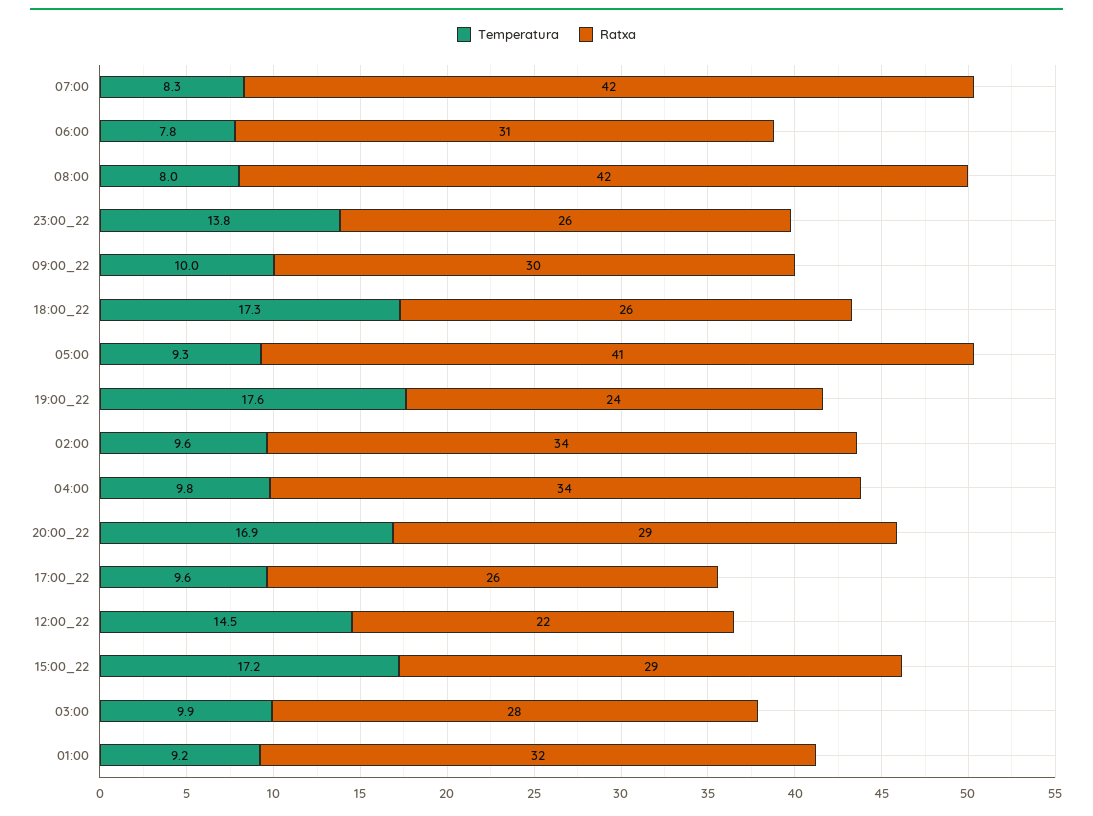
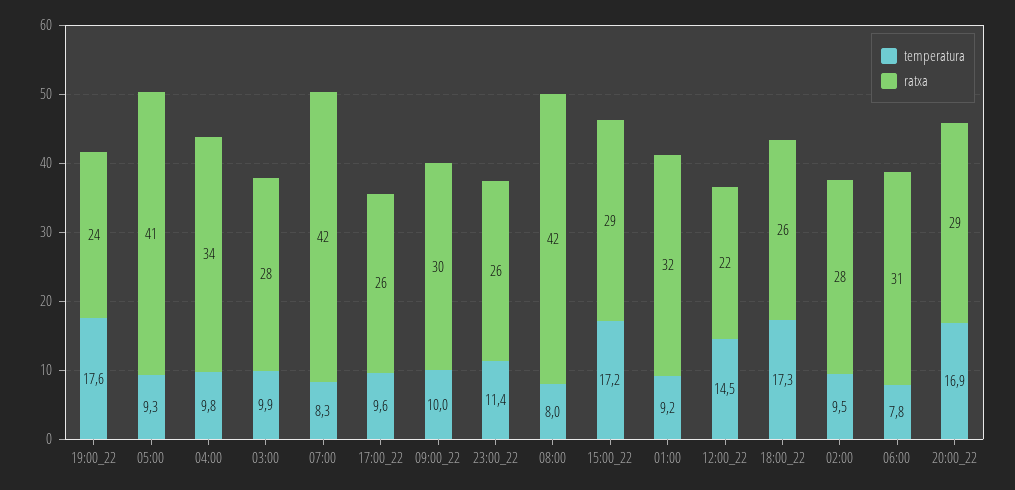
  {
    "Temperatura": {
      "07:00": 8.3,
      "06:00": 7.8,
      "08:00": 8,
-     "23:00_22": 13.8,
+     "23:00_22": 11.4,
      "09:00_22": 10,
      "18:00_22": 17.3,
      "05:00": 9.3,
      "19:00_22": 17.6,
-     "02:00": 9.6,
+     "02:00": 9.5,
      "04:00": 9.8,
      "20:00_22": 16.9,
      "17:00_22": 9.6,
      "12:00_22": 14.5,
      "15:00_22": 17.2,
      "03:00": 9.9,
      "01:00": 9.2
    },
    "Ratxa": {
      "07:00": 42,
      "06:00": 31,
      "08:00": 42,
      "23:00_22": 26,
      "09:00_22": 30,
      "18:00_22": 26,
      "05:00": 41,
      "19:00_22": 24,
-     "02:00": 34,
+     "02:00": 28,
      "04:00": 34,
      "20:00_22": 29,
      "17:00_22": 26,
      "12:00_22": 22,
      "15:00_22": 29,
      "03:00": 28,
      "01:00": 32
    }
  }

